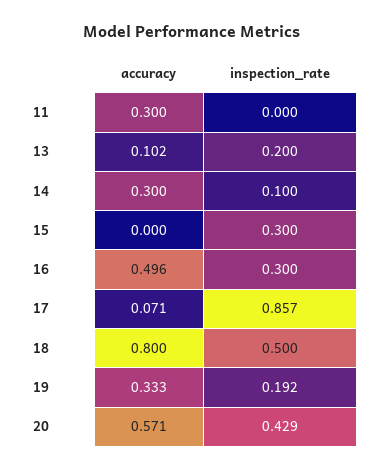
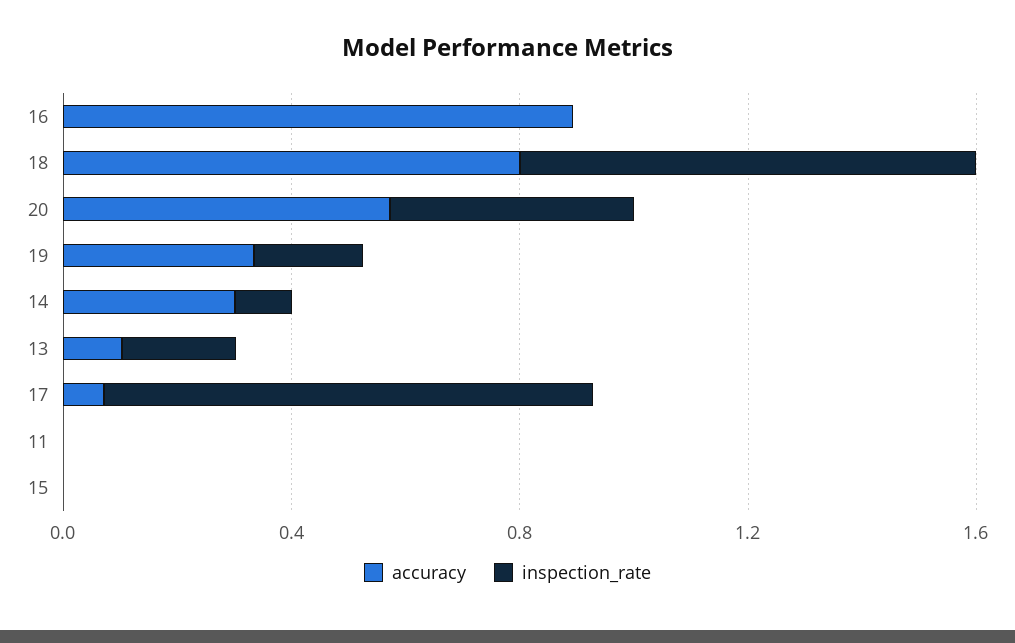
  {
    "accuracy": {
-     "11": 0.3,
+     "11": 0,
      "13": 0.102,
      "14": 0.3,
      "15": 0,
-     "16": 0.496,
+     "16": 0.9,
      "17": 0.071,
      "18": 0.8,
      "19": 0.333,
      "20": 0.571
    },
    "inspection_rate": {
      "11": 0,
      "13": 0.2,
      "14": 0.1,
-     "15": 0.3,
+     "15": 0,
-     "16": 0.3,
+     "16": 0,
      "17": 0.857,
-     "18": 0.5,
+     "18": 0.8,
      "19": 0.192,
      "20": 0.429
    }
  }

